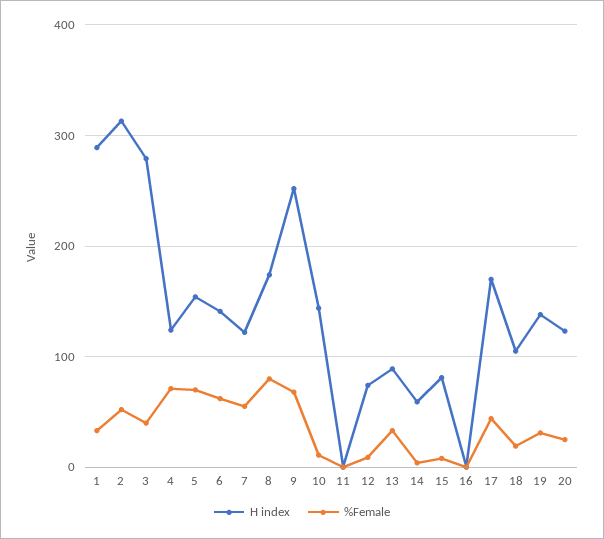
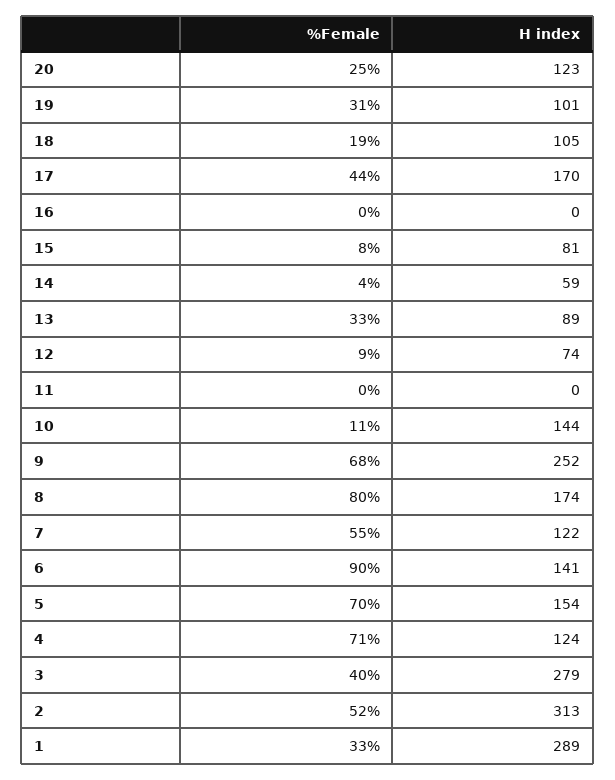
  {
    "H index": {
      "1": 289,
      "2": 313,
      "3": 279,
      "4": 124,
      "5": 154,
      "6": 141,
      "7": 122,
      "8": 174,
      "9": 252,
      "10": 144,
      "11": 0,
      "12": 74,
      "13": 89,
      "14": 59,
      "15": 81,
      "16": 0,
      "17": 170,
      "18": 105,
-     "19": 140,
+     "19": 101,
      "20": 123
    },
    "%Female": {
      "1": 33,
      "2": 52,
      "3": 40,
      "4": 71,
      "5": 70,
-     "6": 60,
+     "6": 90,
      "7": 55,
      "8": 80,
      "9": 68,
      "10": 11,
      "11": 0,
      "12": 9,
      "13": 33,
      "14": 4,
      "15": 8,
      "16": 0,
      "17": 44,
      "18": 19,
      "19": 31,
      "20": 25
    }
  }

